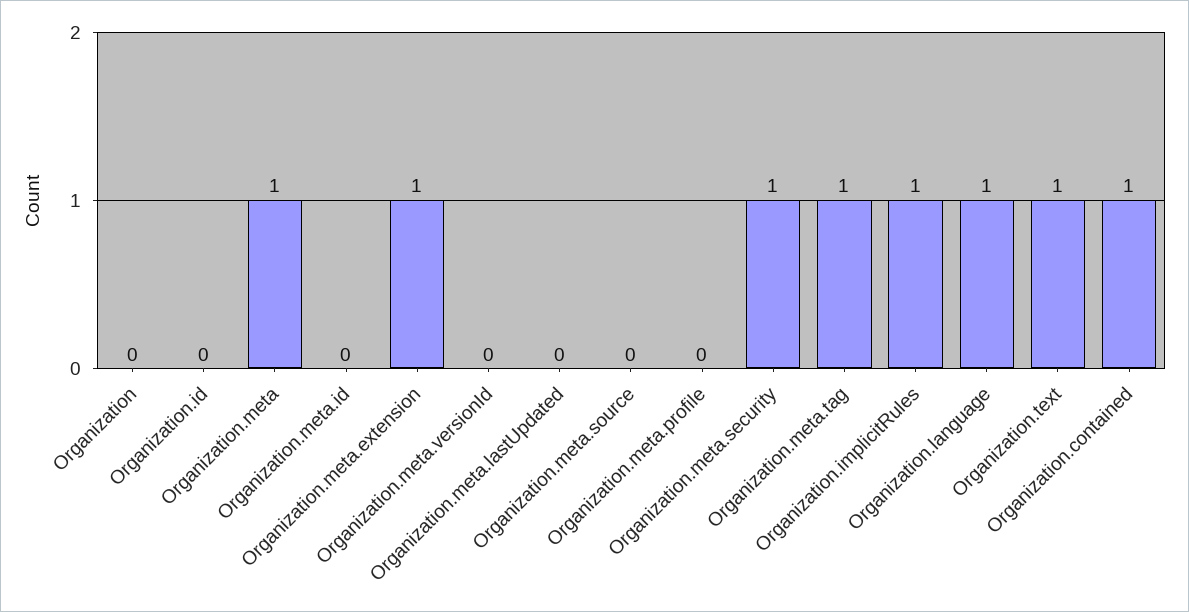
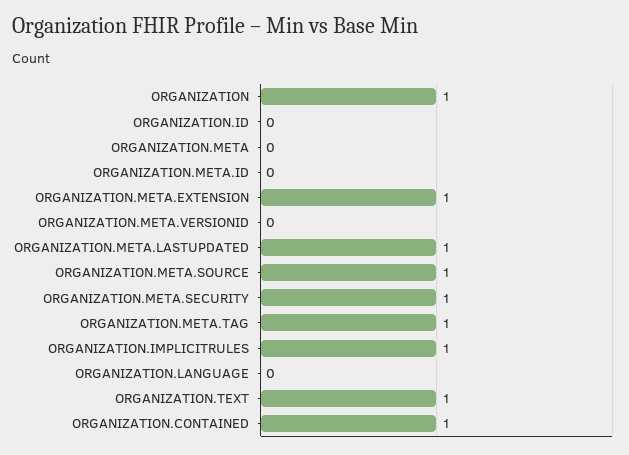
  {
-   "Organization": 0,
+   "Organization": 1,
    "Organization.id": 0,
-   "Organization.meta": 1,
+   "Organization.meta": 0,
    "Organization.meta.id": 0,
    "Organization.meta.extension": 1,
    "Organization.meta.versionId": 0,
-   "Organization.meta.lastUpdated": 0,
+   "Organization.meta.lastUpdated": 1,
-   "Organization.meta.source": 0,
+   "Organization.meta.source": 1,
-   "Organization.meta.profile": 0,
    "Organization.meta.security": 1,
    "Organization.meta.tag": 1,
    "Organization.implicitRules": 1,
-   "Organization.language": 1,
+   "Organization.language": 0,
    "Organization.text": 1,
    "Organization.contained": 1
  }

